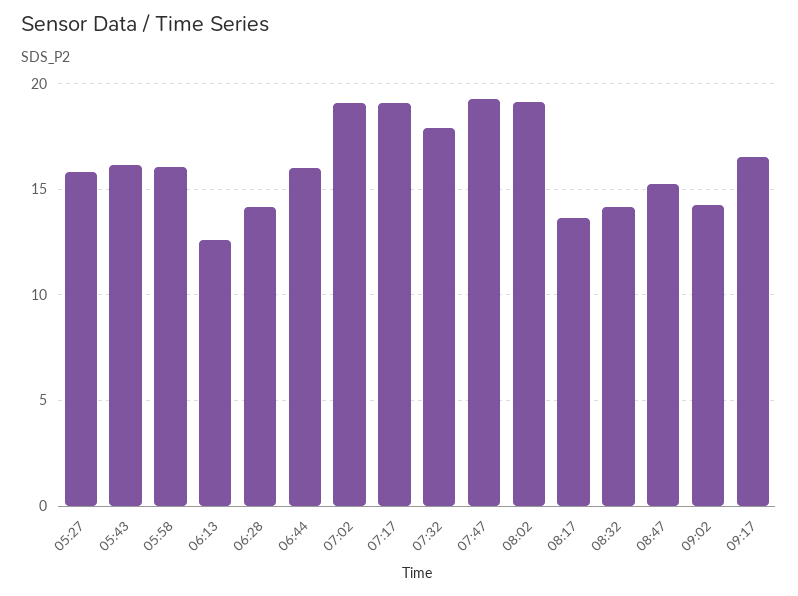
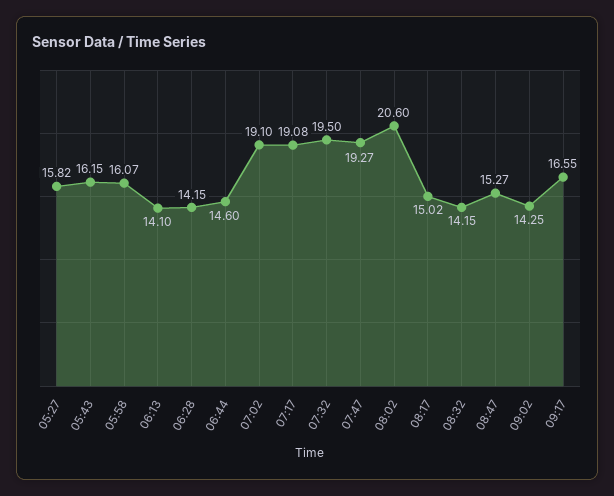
  {
    "05:27": 15.82,
    "05:43": 16.15,
    "05:58": 16.07,
-   "06:13": 12.5,
+   "06:13": 14.1,
    "06:28": 14.15,
-   "06:44": 16,
+   "06:44": 14.6,
    "07:02": 19.1,
    "07:17": 19.08,
-   "07:32": 18,
+   "07:32": 19.5,
    "07:47": 19.27,
-   "08:02": 19,
+   "08:02": 20.6,
-   "08:17": 13.5,
+   "08:17": 15.02,
    "08:32": 14.15,
    "08:47": 15.27,
    "09:02": 14.25,
    "09:17": 16.55
  }

